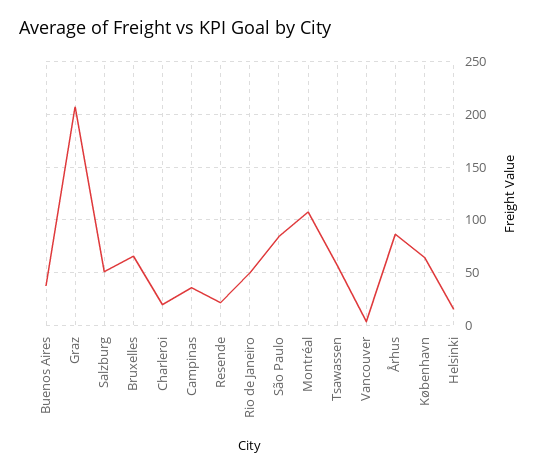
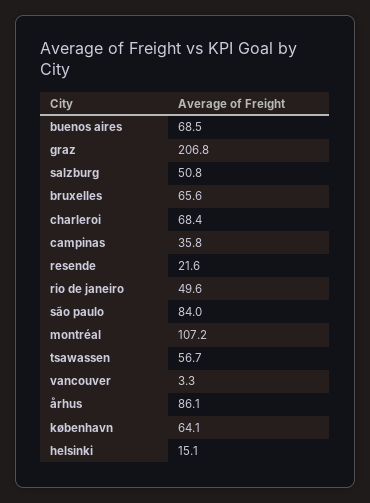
  {
-   "Buenos Aires": 40,
+   "Buenos Aires": 68.5,
    "Graz": 206.8,
    "Salzburg": 50.8,
    "Bruxelles": 65.6,
-   "Charleroi": 20,
+   "Charleroi": 68.4,
    "Campinas": 35.8,
    "Resende": 21.6,
    "Rio de Janeiro": 49.6,
    "São Paulo": 84,
    "Montréal": 107.2,
    "Tsawassen": 56.7,
    "Vancouver": 3.3,
    "Århus": 86.1,
    "København": 64.1,
    "Helsinki": 15.1
  }

